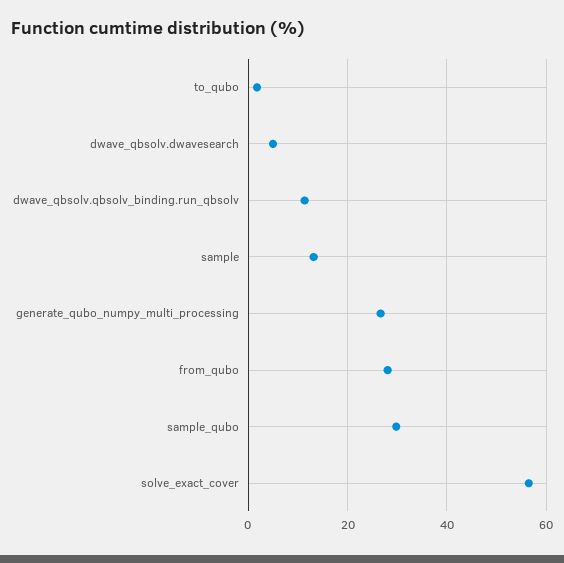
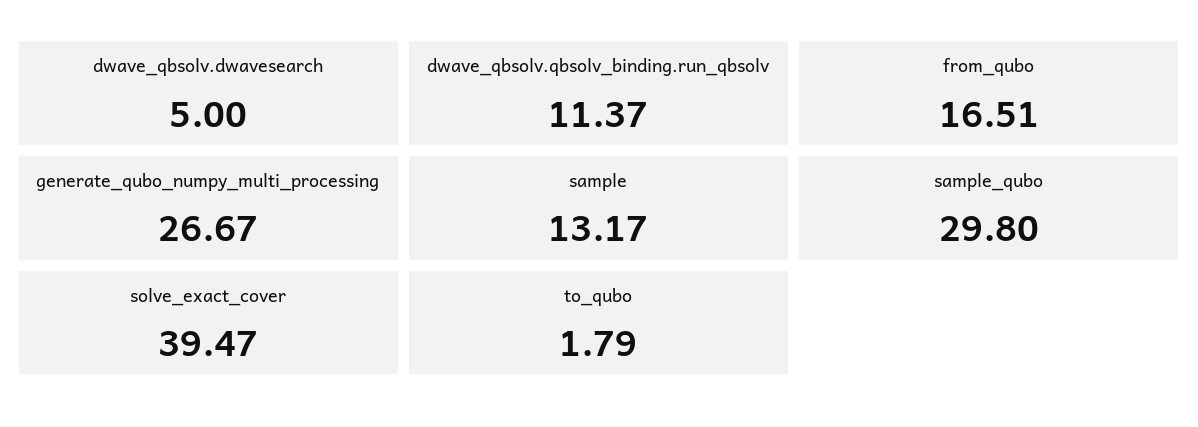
  {
    "to_qubo": 1.79,
    "dwave_qbsolv.dwavesearch": 5,
    "dwave_qbsolv.qbsolv_binding.run_qbsolv": 11.37,
    "sample": 13.17,
    "generate_qubo_numpy_multi_processing": 26.67,
-   "from_qubo": 28,
+   "from_qubo": 16.51,
    "sample_qubo": 29.8,
-   "solve_exact_cover": 56
+   "solve_exact_cover": 39.47
  }

